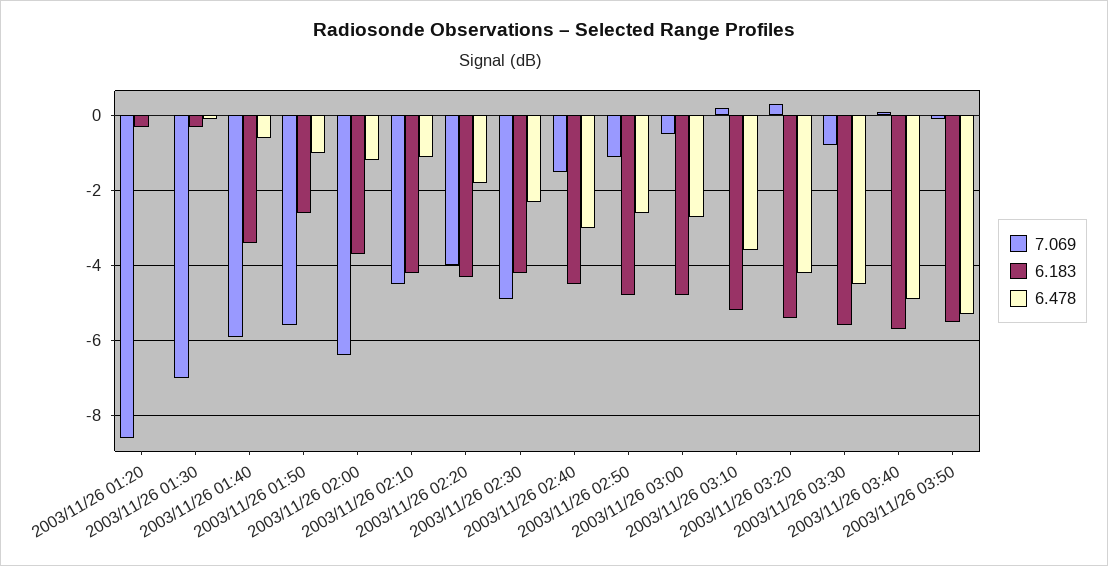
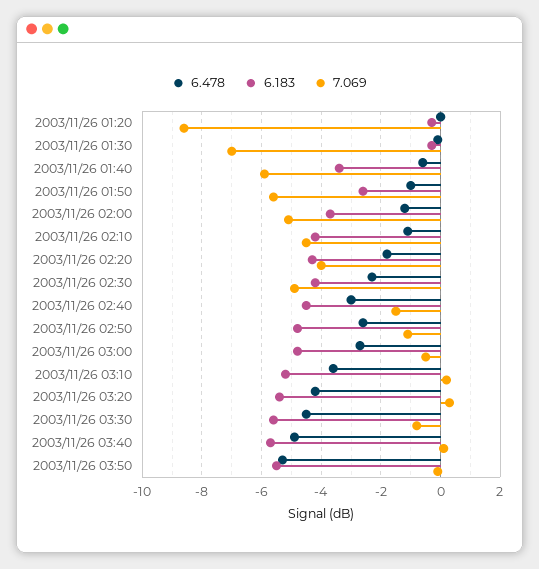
  {
    "7.069": {
      "2003/11/26 01:20": -8.5,
      "2003/11/26 01:30": -7,
      "2003/11/26 01:40": -6,
      "2003/11/26 01:50": -5.5,
-     "2003/11/26 02:00": -6.5,
+     "2003/11/26 02:00": -5,
      "2003/11/26 02:10": -4.5,
      "2003/11/26 02:20": -4,
      "2003/11/26 02:30": -5,
      "2003/11/26 02:40": -1.5,
      "2003/11/26 02:50": -1,
      "2003/11/26 03:00": -0.5,
      "2003/11/26 03:10": 0,
      "2003/11/26 03:20": 0.5,
      "2003/11/26 03:30": -1,
      "2003/11/26 03:40": 0,
      "2003/11/26 03:50": 0
    },
    "6.183": {
      "2003/11/26 01:20": -0.5,
      "2003/11/26 01:30": -0.5,
      "2003/11/26 01:40": -3.5,
      "2003/11/26 01:50": -2.5,
      "2003/11/26 02:00": -3.5,
      "2003/11/26 02:10": -4,
      "2003/11/26 02:20": -4.5,
      "2003/11/26 02:30": -4,
      "2003/11/26 02:40": -4.5,
      "2003/11/26 02:50": -5,
      "2003/11/26 03:00": -5,
      "2003/11/26 03:10": -5,
      "2003/11/26 03:20": -5.5,
      "2003/11/26 03:30": -5.5,
      "2003/11/26 03:40": -5.5,
      "2003/11/26 03:50": -5.5
    },
    "6.478": {
      "2003/11/26 01:20": 0,
      "2003/11/26 01:30": 0,
      "2003/11/26 01:40": -0.5,
      "2003/11/26 01:50": -1,
      "2003/11/26 02:00": -1,
      "2003/11/26 02:10": -1,
      "2003/11/26 02:20": -2,
      "2003/11/26 02:30": -2.5,
      "2003/11/26 02:40": -3,
      "2003/11/26 02:50": -2.5,
      "2003/11/26 03:00": -2.5,
      "2003/11/26 03:10": -3.5,
      "2003/11/26 03:20": -4,
      "2003/11/26 03:30": -4.5,
      "2003/11/26 03:40": -5,
      "2003/11/26 03:50": -5.5
    }
  }

